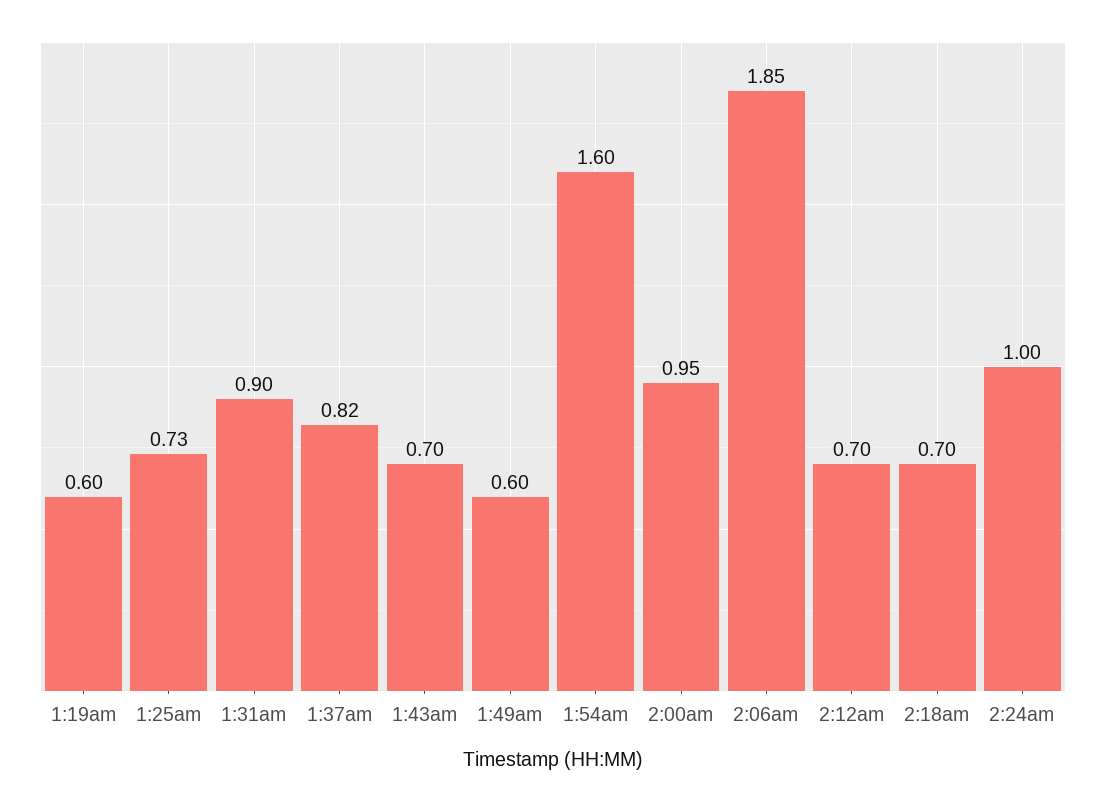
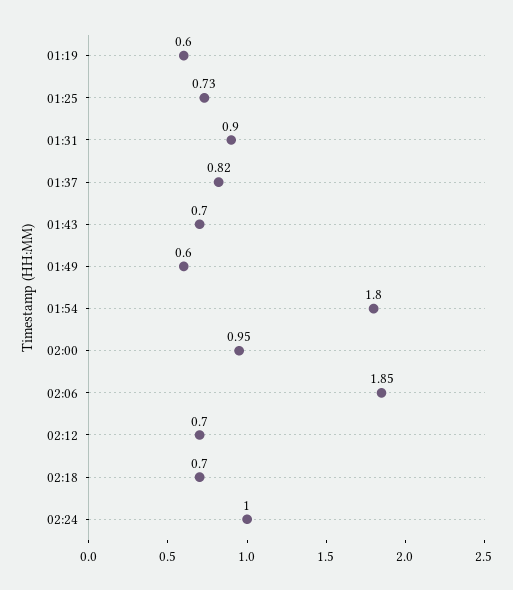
  {
    "1:19am": 0.6,
    "1:25am": 0.73,
    "1:31am": 0.9,
    "1:37am": 0.82,
    "1:43am": 0.7,
    "1:49am": 0.6,
-   "1:54am": 1.6,
+   "1:54am": 1.8,
    "2:00am": 0.95,
    "2:06am": 1.85,
    "2:12am": 0.7,
    "2:18am": 0.7,
    "2:24am": 1
  }

